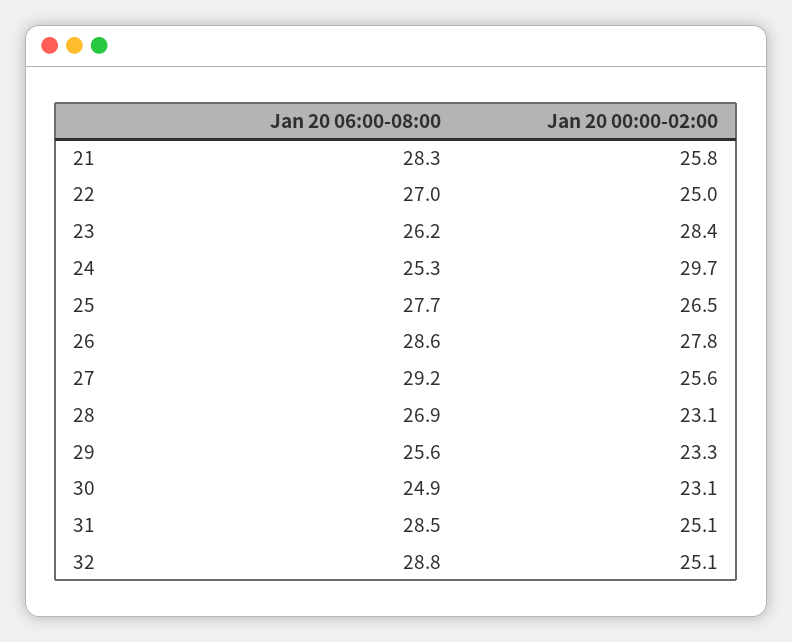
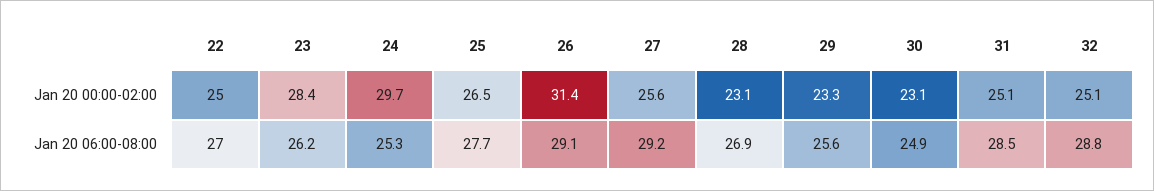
  {
    "Jan 20 06:00-08:00": {
-     "21": 28.3,
      "22": 27,
      "23": 26.2,
      "24": 25.3,
      "25": 27.7,
-     "26": 28.6,
+     "26": 29.1,
      "27": 29.2,
      "28": 26.9,
      "29": 25.6,
      "30": 24.9,
      "31": 28.5,
      "32": 28.8
    },
    "Jan 20 00:00-02:00": {
-     "21": 25.8,
      "22": 25,
      "23": 28.4,
      "24": 29.7,
      "25": 26.5,
-     "26": 27.8,
+     "26": 31.4,
      "27": 25.6,
      "28": 23.1,
      "29": 23.3,
      "30": 23.1,
      "31": 25.1,
      "32": 25.1
    }
  }

